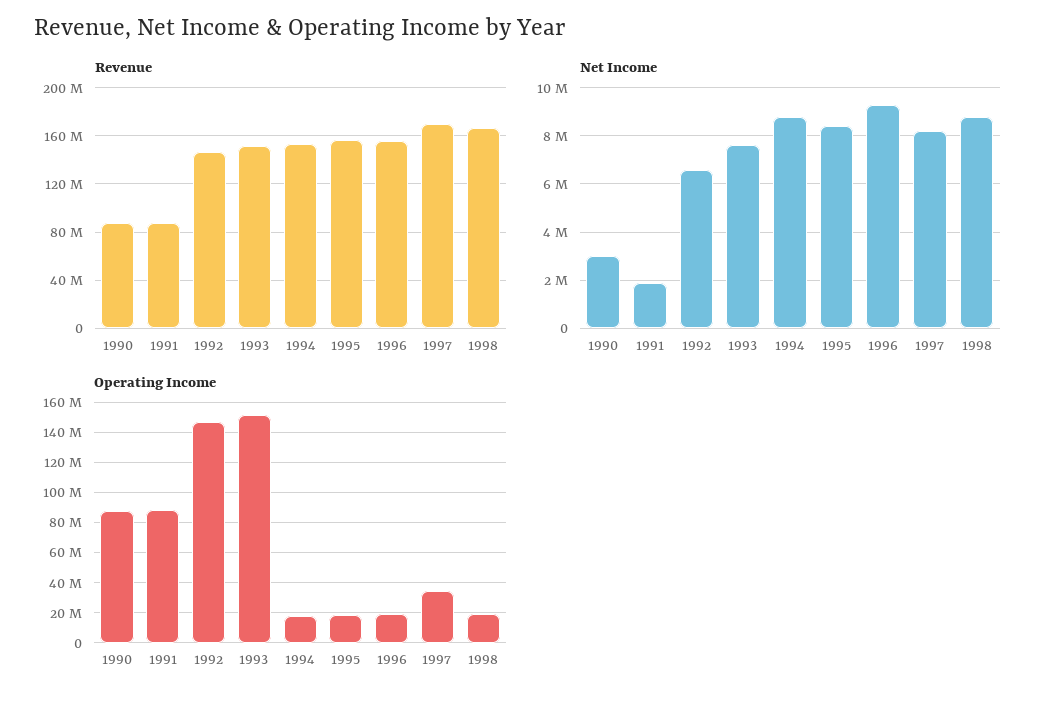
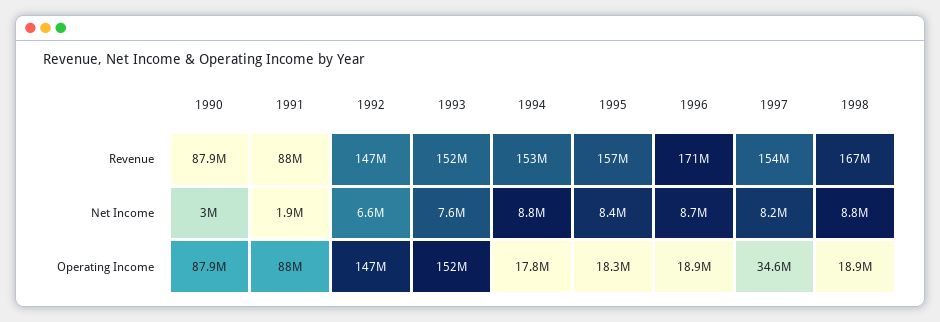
  {
    "Revenue": {
      "1990": 87900000,
      "1991": 88000000,
      "1992": 147000000,
      "1993": 152000000,
      "1994": 153000000,
      "1995": 157000000,
-     "1996": 155000000,
+     "1996": 171000000,
-     "1997": 170000000,
+     "1997": 154000000,
      "1998": 167000000
    },
    "Net Income": {
      "1990": 3000000,
      "1991": 1900000,
      "1992": 6600000,
      "1993": 7600000,
      "1994": 8800000,
      "1995": 8400000,
-     "1996": 9250000,
+     "1996": 8700000,
      "1997": 8200000,
      "1998": 8800000
    },
    "Operating Income": {
      "1990": 87900000,
      "1991": 88000000,
      "1992": 147000000,
      "1993": 152000000,
      "1994": 17800000,
      "1995": 18300000,
      "1996": 18900000,
      "1997": 34600000,
      "1998": 18900000
    }
  }

